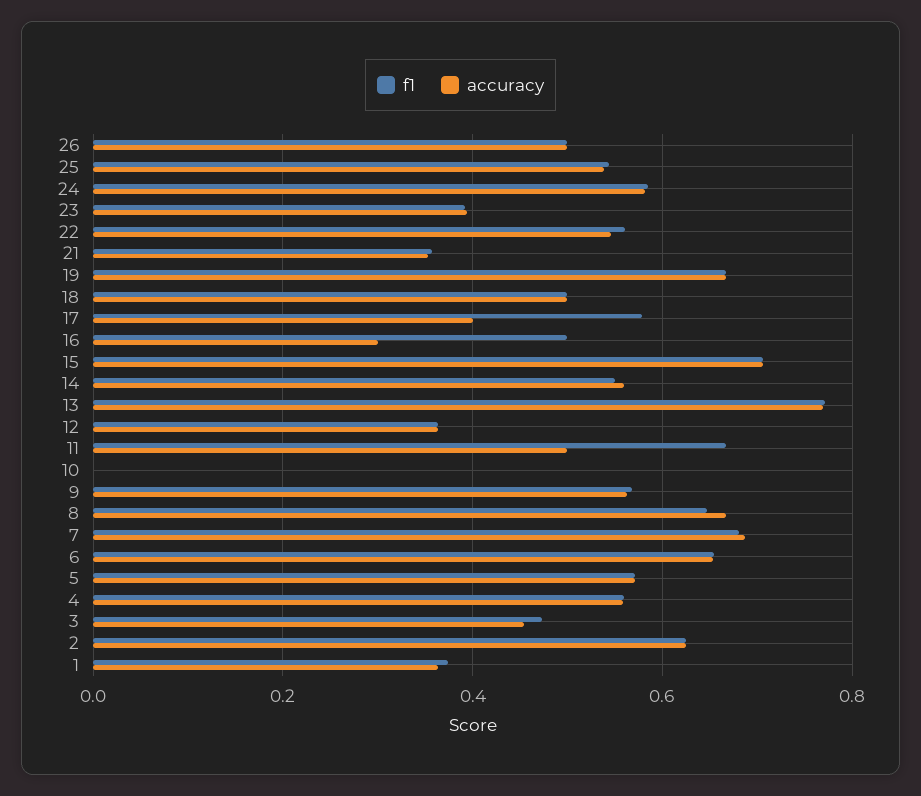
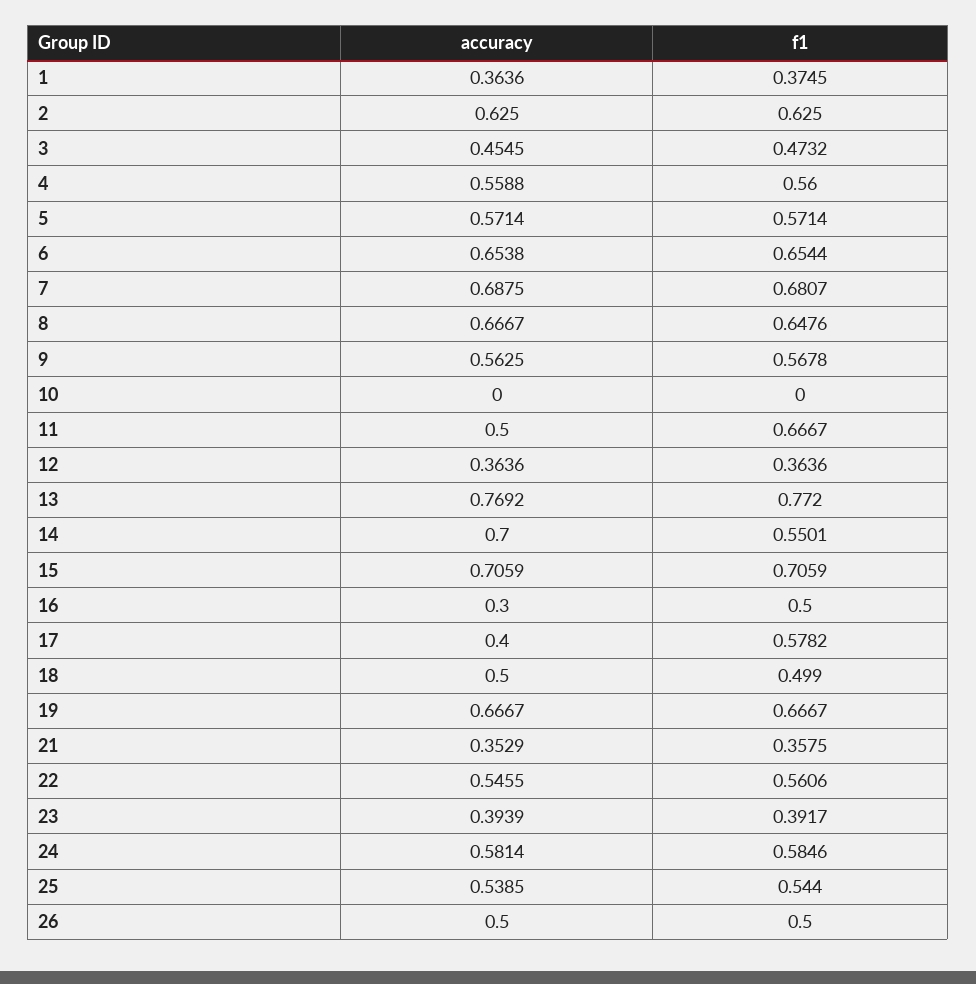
  {
    "f1": {
      "26": 0.5,
      "25": 0.544,
      "24": 0.5846,
      "23": 0.3917,
      "22": 0.5606,
      "21": 0.3575,
      "19": 0.6667,
      "18": 0.499,
      "17": 0.5782,
      "16": 0.5,
      "15": 0.7059,
      "14": 0.5501,
      "13": 0.772,
      "12": 0.3636,
      "11": 0.6667,
      "10": 0,
      "9": 0.5678,
      "8": 0.6476,
      "7": 0.6807,
      "6": 0.6544,
      "5": 0.5714,
      "4": 0.56,
      "3": 0.4732,
      "2": 0.625,
      "1": 0.3745
    },
    "accuracy": {
      "26": 0.5,
      "25": 0.5385,
      "24": 0.5814,
      "23": 0.3939,
      "22": 0.5455,
      "21": 0.3529,
      "19": 0.6667,
      "18": 0.5,
      "17": 0.4,
      "16": 0.3,
      "15": 0.7059,
-     "14": 0.56,
+     "14": 0.7,
      "13": 0.7692,
      "12": 0.3636,
      "11": 0.5,
      "10": 0,
      "9": 0.5625,
      "8": 0.6667,
      "7": 0.6875,
      "6": 0.6538,
      "5": 0.5714,
      "4": 0.5588,
      "3": 0.4545,
      "2": 0.625,
      "1": 0.3636
    }
  }

